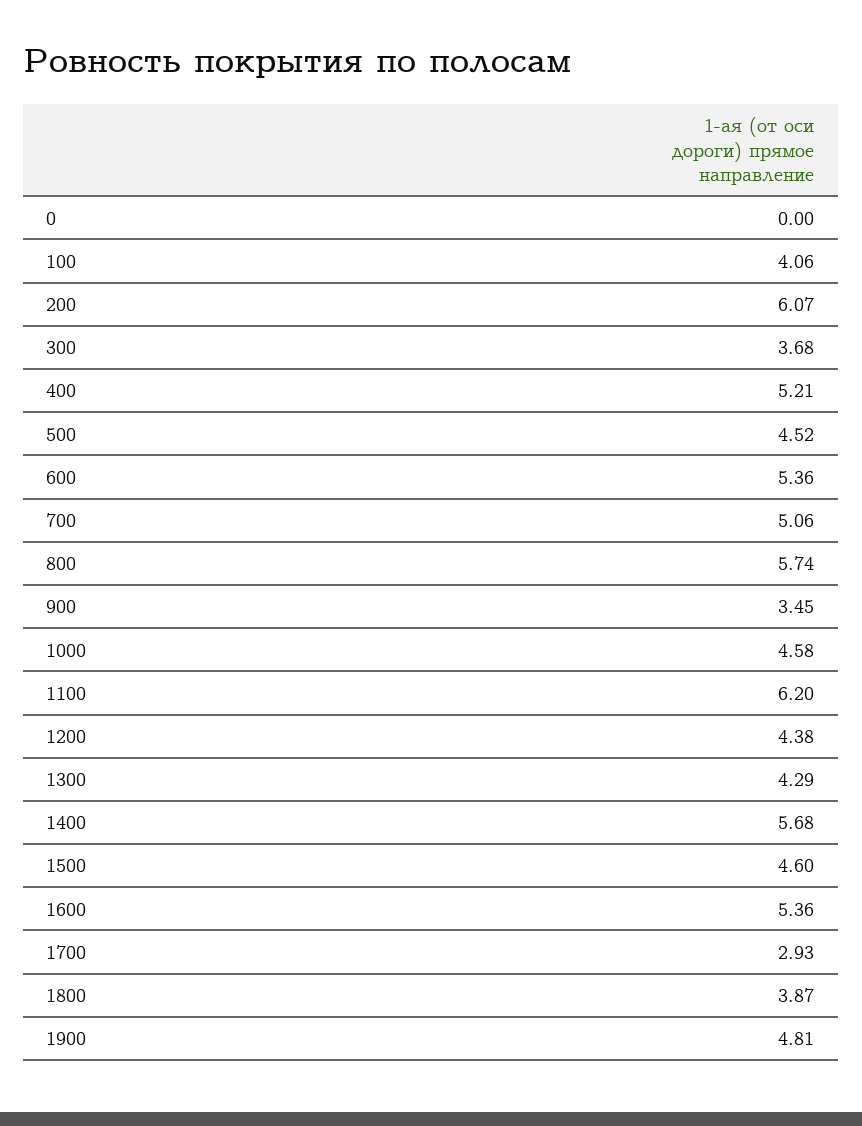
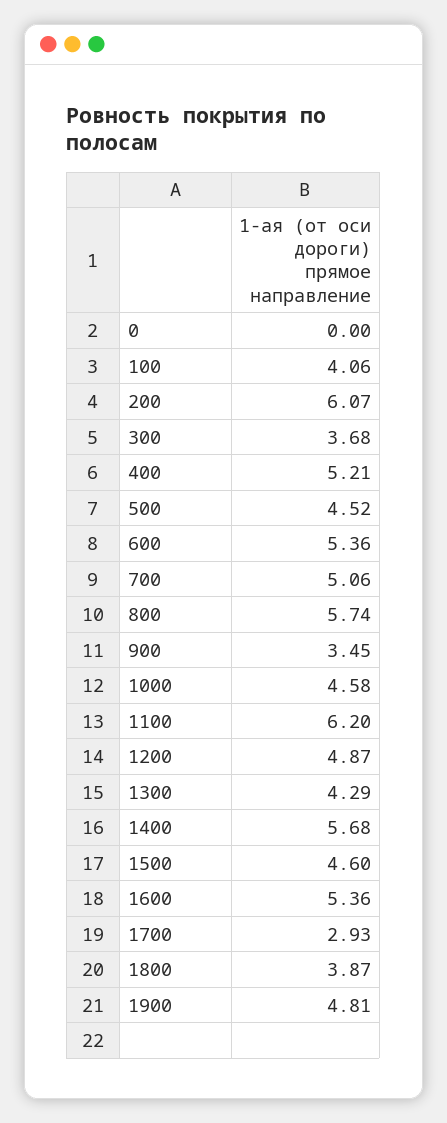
  {
    "0": 0,
    "100": 4.06,
    "200": 6.07,
    "300": 3.68,
    "400": 5.21,
    "500": 4.52,
    "600": 5.36,
    "700": 5.06,
    "800": 5.74,
    "900": 3.45,
    "1000": 4.58,
    "1100": 6.2,
-   "1200": 4.38,
+   "1200": 4.87,
    "1300": 4.29,
    "1400": 5.68,
    "1500": 4.6,
    "1600": 5.36,
    "1700": 2.93,
    "1800": 3.87,
    "1900": 4.81
  }

